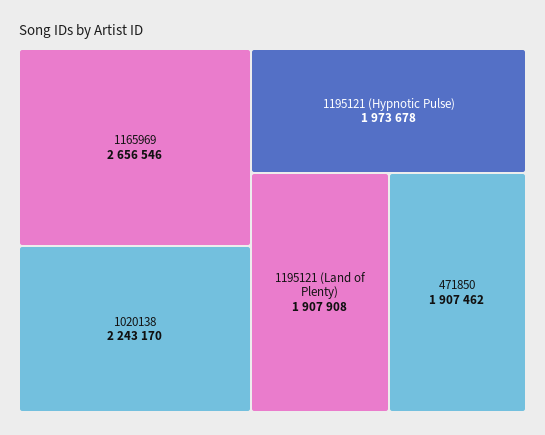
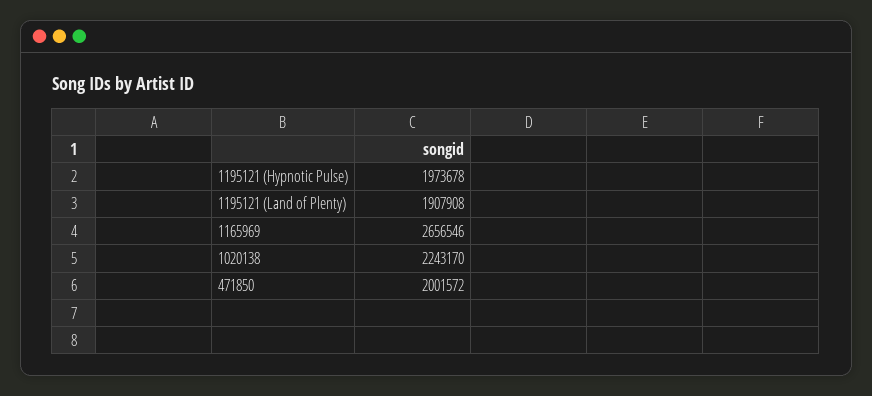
  {
    "1165969": 2656546,
    "1020138": 2243170,
    "1195121 (Hypnotic Pulse)": 1973678,
    "1195121 (Land of Plenty)": 1907908,
-   "471850": 1907462
+   "471850": 2001572
  }

